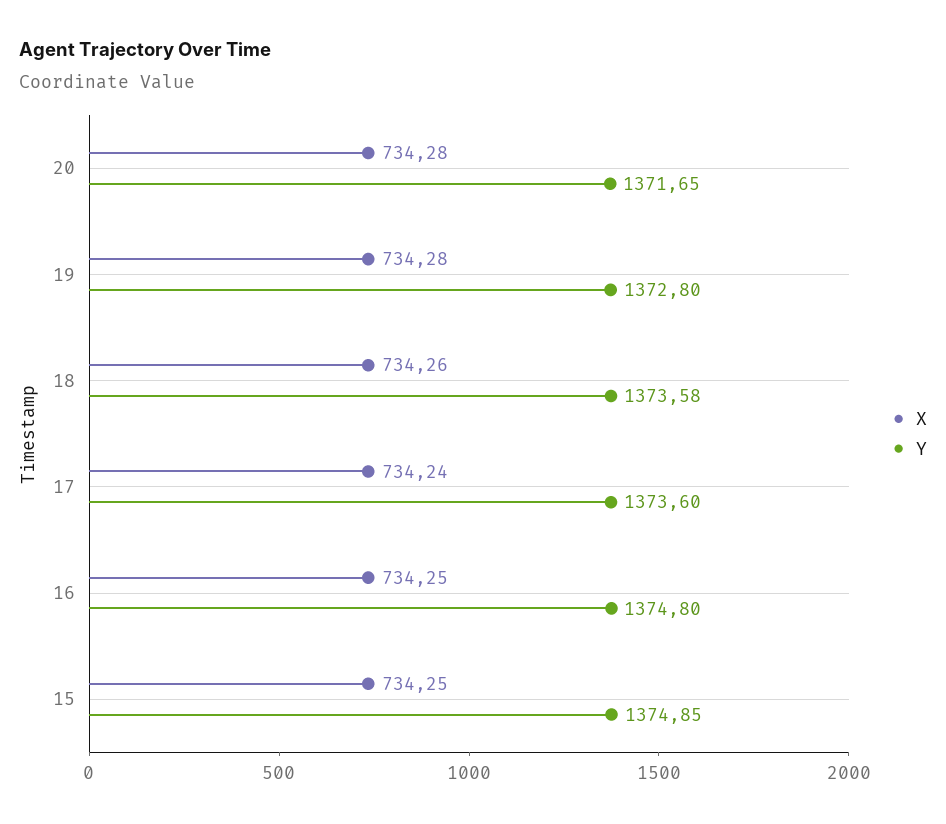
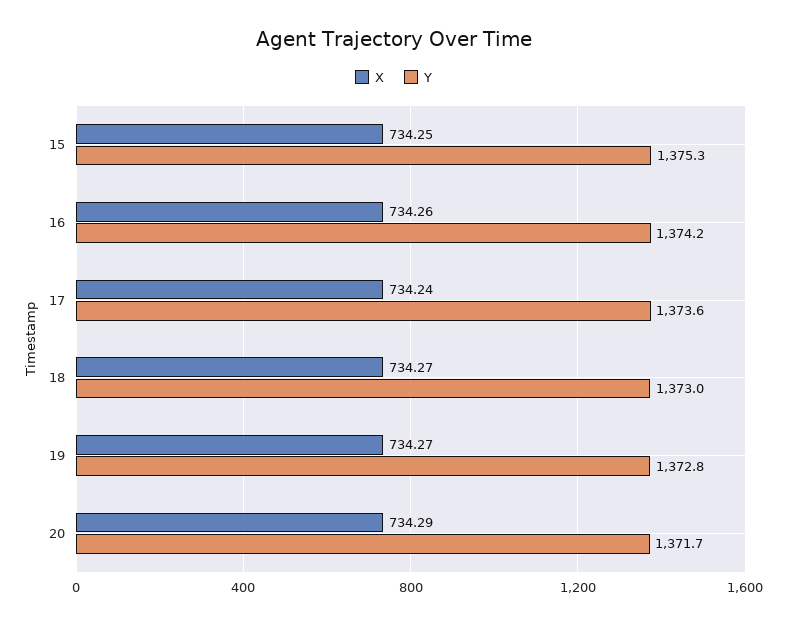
  {
    "X": {
-     "20": 734.28,
+     "20": 734.29,
-     "19": 734.28,
+     "19": 734.27,
-     "18": 734.26,
+     "18": 734.27,
      "17": 734.24,
-     "16": 734.25,
+     "16": 734.26,
      "15": 734.25
    },
    "Y": {
      "20": 1371.65,
      "19": 1372.8,
-     "18": 1373.58,
+     "18": 1373,
      "17": 1373.6,
-     "16": 1374.8,
+     "16": 1374.2,
-     "15": 1374.85
+     "15": 1375.3
    }
  }

